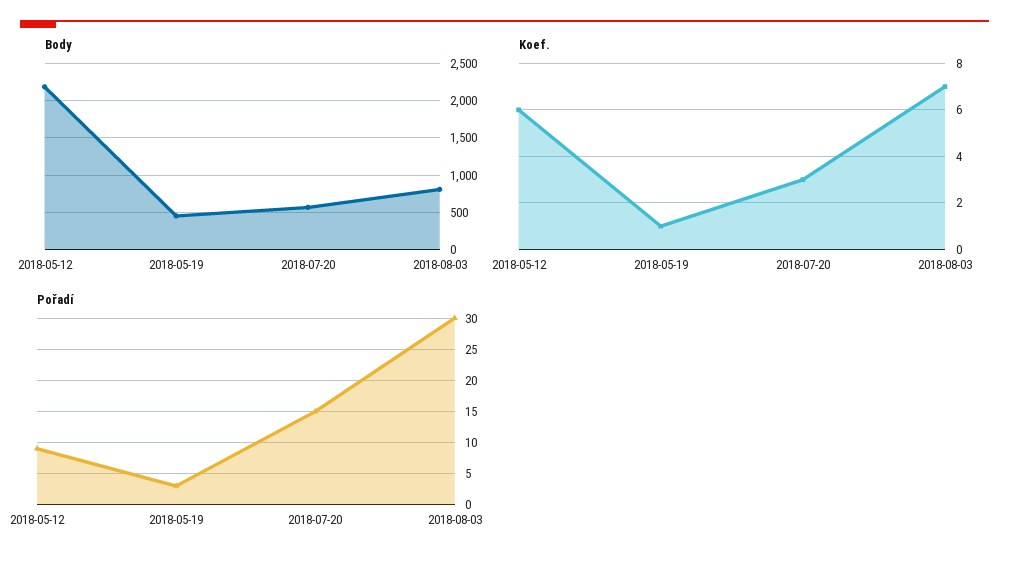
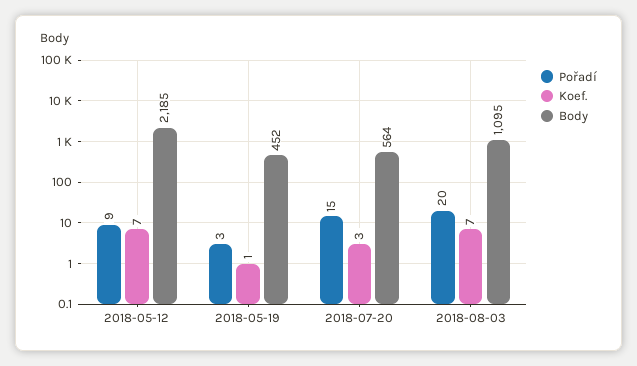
  {
    "Body": {
      "2018-05-12": 2185,
      "2018-05-19": 452,
      "2018-07-20": 564,
-     "2018-08-03": 800
+     "2018-08-03": 1095
    },
    "Koef.": {
-     "2018-05-12": 6,
+     "2018-05-12": 7,
      "2018-05-19": 1,
      "2018-07-20": 3,
      "2018-08-03": 7
    },
    "Pořadí": {
      "2018-05-12": 9,
      "2018-05-19": 3,
      "2018-07-20": 15,
-     "2018-08-03": 30
+     "2018-08-03": 20
    }
  }

